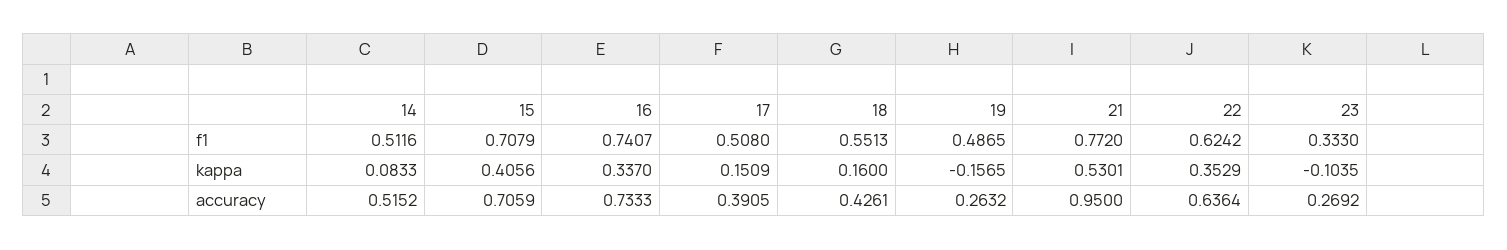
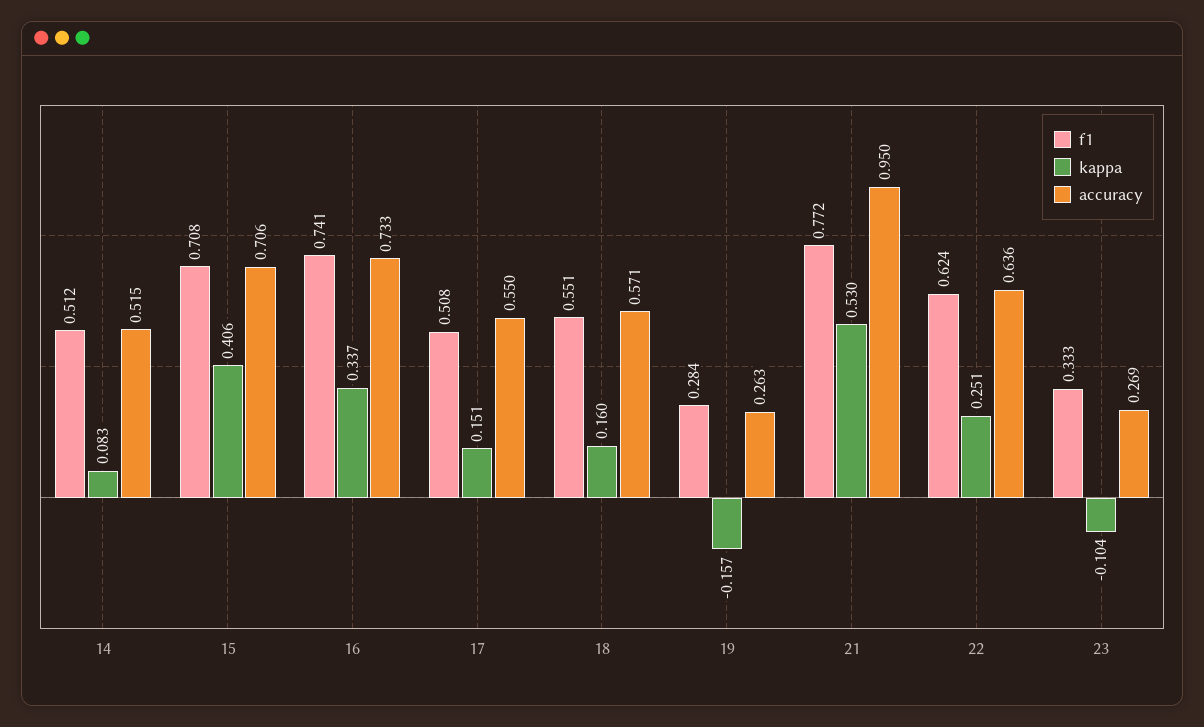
  {
    "f1": {
      "14": 0.5116,
      "15": 0.7079,
      "16": 0.7407,
      "17": 0.508,
      "18": 0.5513,
-     "19": 0.4865,
+     "19": 0.284,
      "21": 0.772,
      "22": 0.6242,
      "23": 0.333
    },
    "kappa": {
      "14": 0.0833,
      "15": 0.4056,
      "16": 0.337,
      "17": 0.1509,
      "18": 0.16,
      "19": -0.1565,
      "21": 0.5301,
-     "22": 0.3529,
+     "22": 0.251,
      "23": -0.1035
    },
    "accuracy": {
      "14": 0.5152,
      "15": 0.7059,
      "16": 0.7333,
-     "17": 0.3905,
+     "17": 0.55,
-     "18": 0.4261,
+     "18": 0.571,
      "19": 0.2632,
      "21": 0.95,
      "22": 0.6364,
      "23": 0.2692
    }
  }

